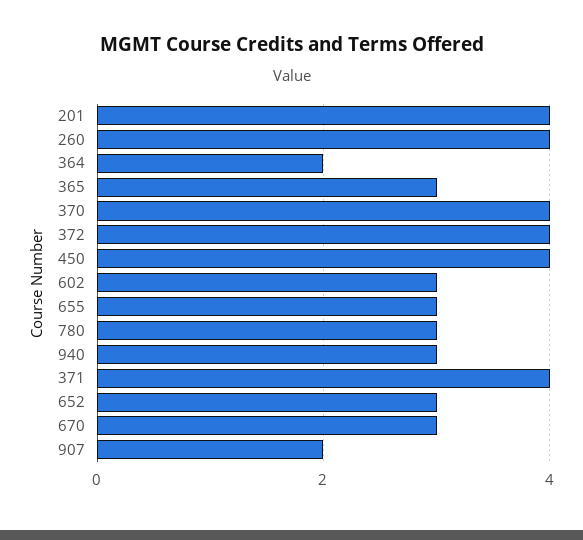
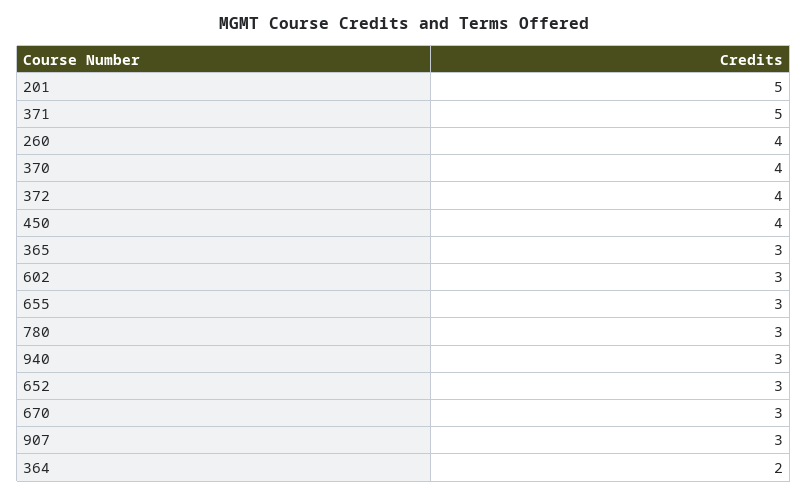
  {
-   "201": 4,
+   "201": 5,
    "260": 4,
    "364": 2,
    "365": 3,
    "370": 4,
    "372": 4,
    "450": 4,
    "602": 3,
    "655": 3,
    "780": 3,
    "940": 3,
-   "371": 4,
+   "371": 5,
    "652": 3,
    "670": 3,
-   "907": 2
+   "907": 3
  }

